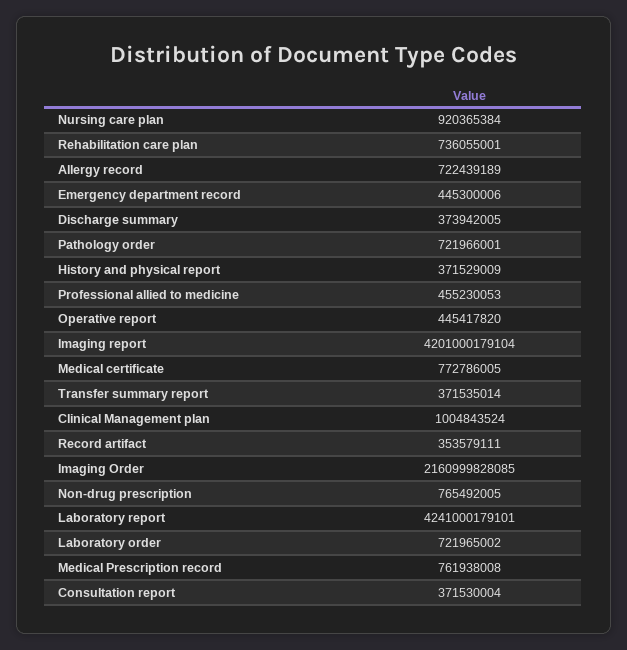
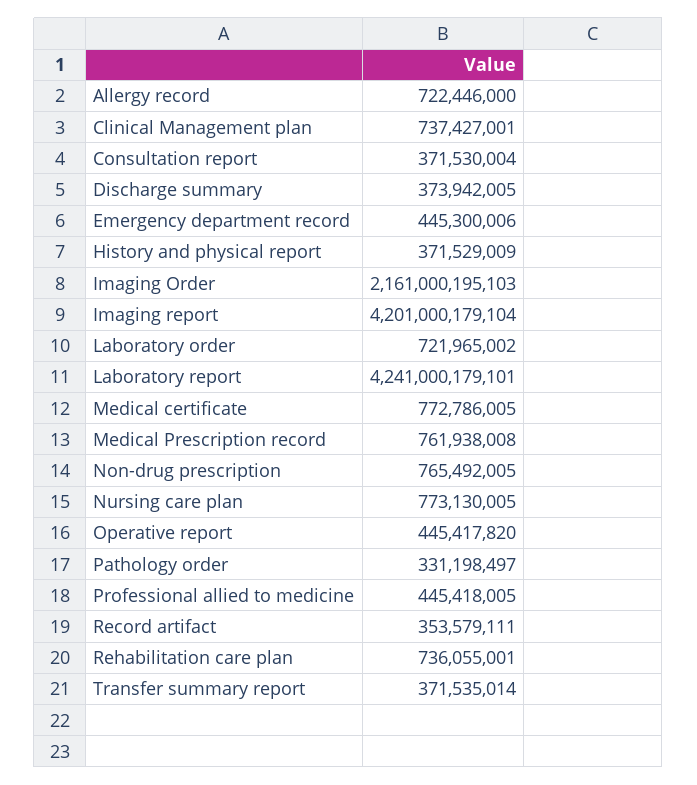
  {
-   "Nursing care plan": 920365384,
+   "Nursing care plan": 773130005,
    "Rehabilitation care plan": 736055001,
-   "Allergy record": 722439189,
+   "Allergy record": 722446000,
    "Emergency department record": 445300006,
    "Discharge summary": 373942005,
-   "Pathology order": 721966001,
+   "Pathology order": 331198497,
    "History and physical report": 371529009,
-   "Professional allied to medicine": 455230053,
+   "Professional allied to medicine": 445418005,
    "Operative report": 445417820,
    "Imaging report": 4201000179104,
    "Medical certificate": 772786005,
    "Transfer summary report": 371535014,
-   "Clinical Management plan": 1004843524,
+   "Clinical Management plan": 737427001,
    "Record artifact": 353579111,
-   "Imaging Order": 2160999828085,
+   "Imaging Order": 2161000195103,
    "Non-drug prescription": 765492005,
    "Laboratory report": 4241000179101,
    "Laboratory order": 721965002,
    "Medical Prescription record": 761938008,
    "Consultation report": 371530004
  }

